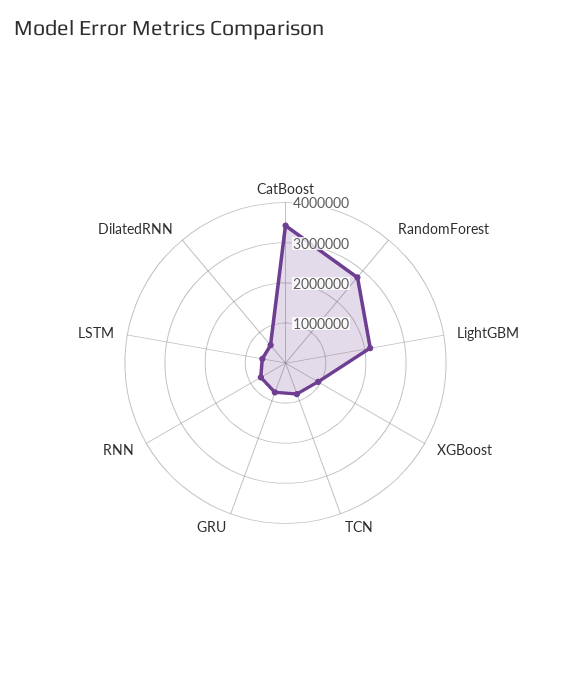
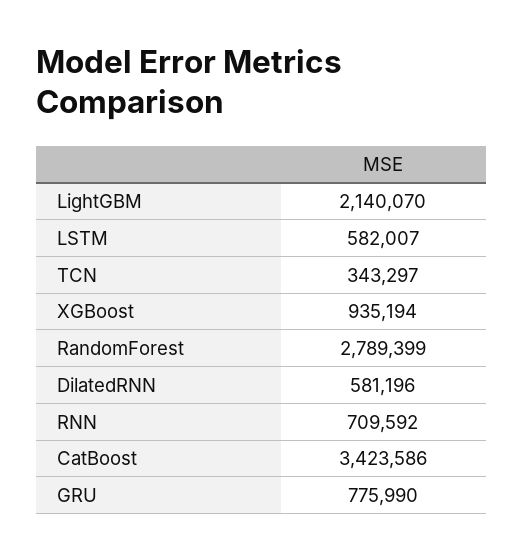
  {
    "CatBoost": 3423586,
    "RandomForest": 2789399,
    "LightGBM": 2140070,
    "XGBoost": 935194,
-   "TCN": 800000,
+   "TCN": 343297,
    "GRU": 775990,
    "RNN": 709592,
    "LSTM": 582007,
    "DilatedRNN": 581196
  }

